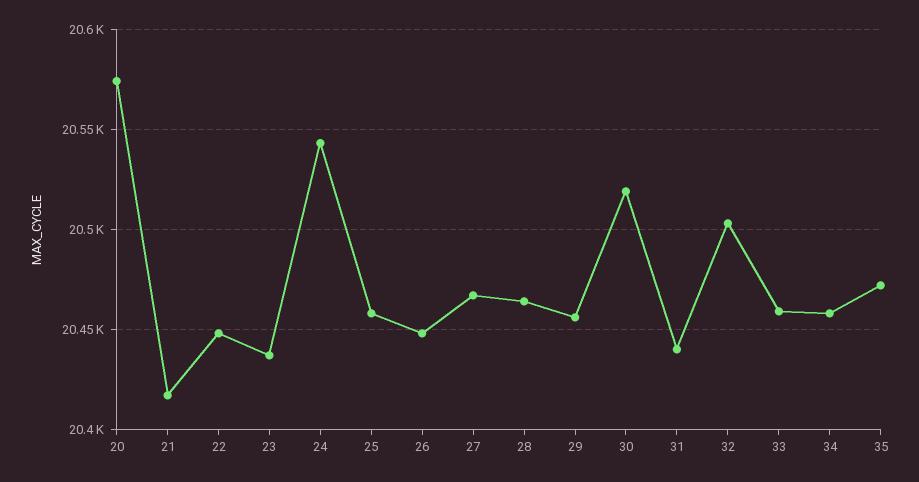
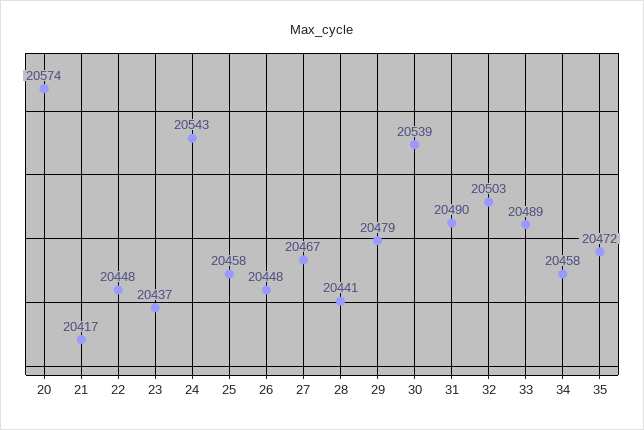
  {
    "20": 20574,
    "21": 20417,
    "22": 20448,
    "23": 20437,
    "24": 20543,
    "25": 20458,
    "26": 20448,
    "27": 20467,
-   "28": 20465,
+   "28": 20441,
-   "29": 20455,
+   "29": 20479,
-   "30": 20520,
+   "30": 20539,
-   "31": 20440,
+   "31": 20490,
    "32": 20503,
-   "33": 20460,
+   "33": 20489,
    "34": 20458,
    "35": 20472
  }

